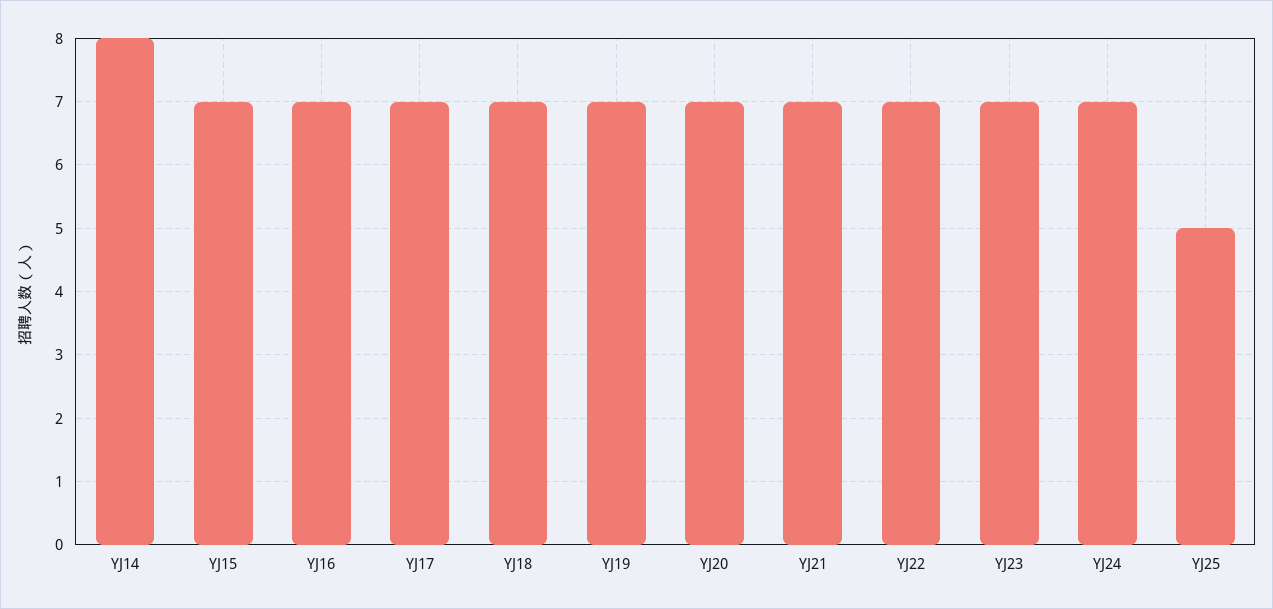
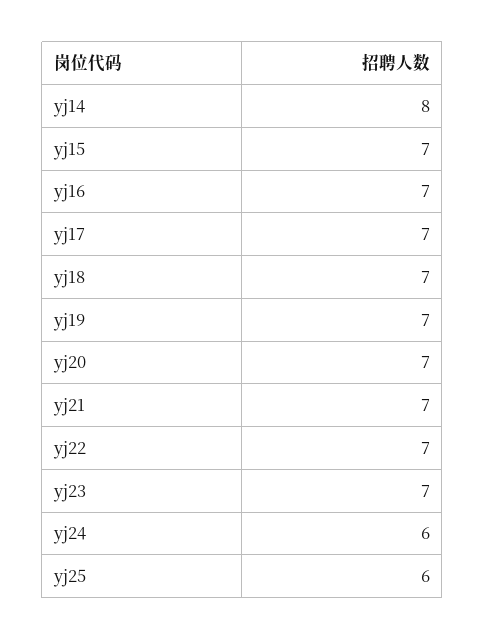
  {
    "YJ14": 8,
    "YJ15": 7,
    "YJ16": 7,
    "YJ17": 7,
    "YJ18": 7,
    "YJ19": 7,
    "YJ20": 7,
    "YJ21": 7,
    "YJ22": 7,
    "YJ23": 7,
-   "YJ24": 7,
+   "YJ24": 6,
-   "YJ25": 5
+   "YJ25": 6
  }

